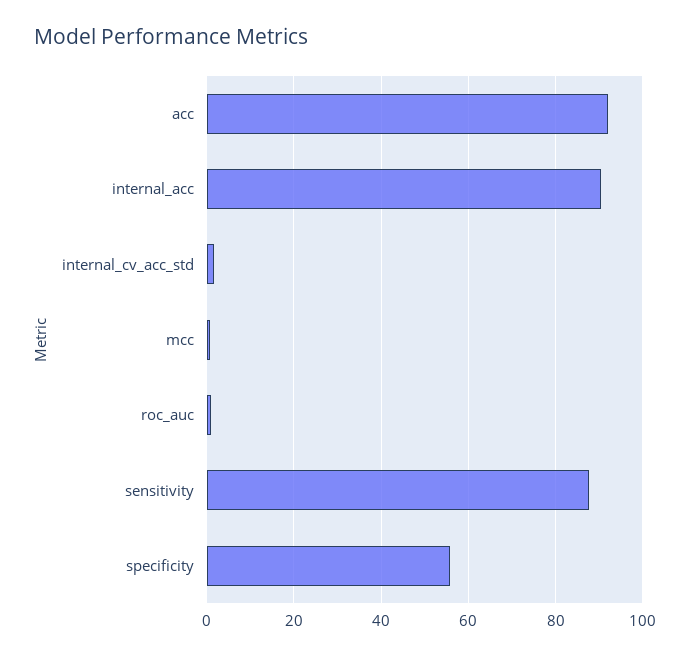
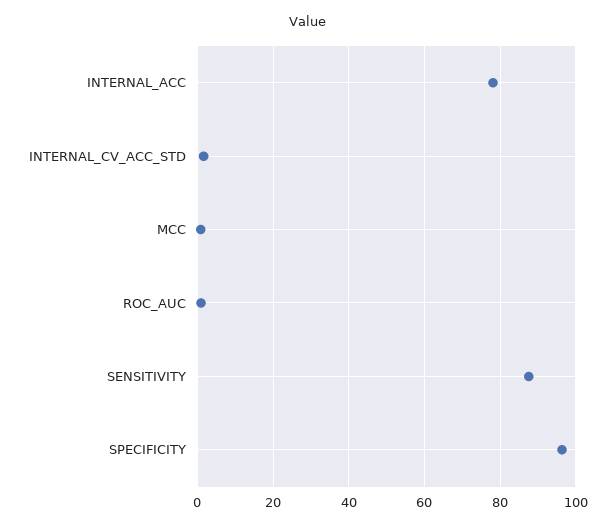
  {
-   "acc": 92,
-   "internal_acc": 90,
+   "internal_acc": 78,
    "internal_cv_acc_std": 2,
    "mcc": 0,
    "roc_auc": 0,
    "sensitivity": 88,
-   "specificity": 56
+   "specificity": 96
  }

